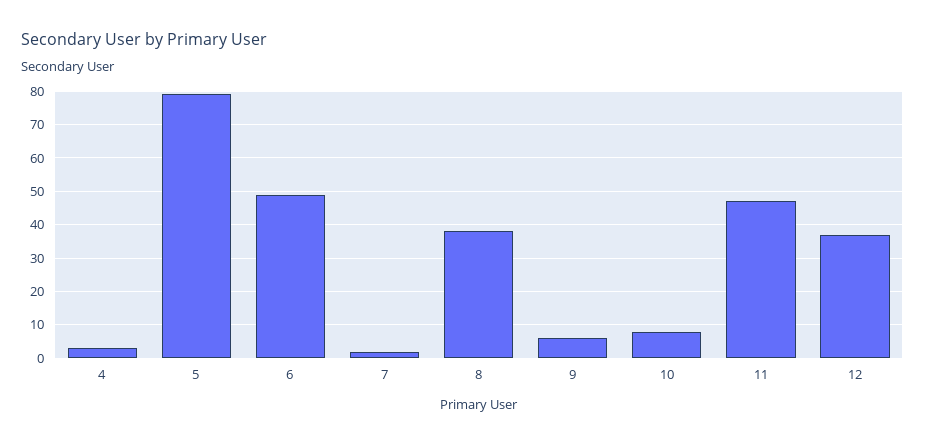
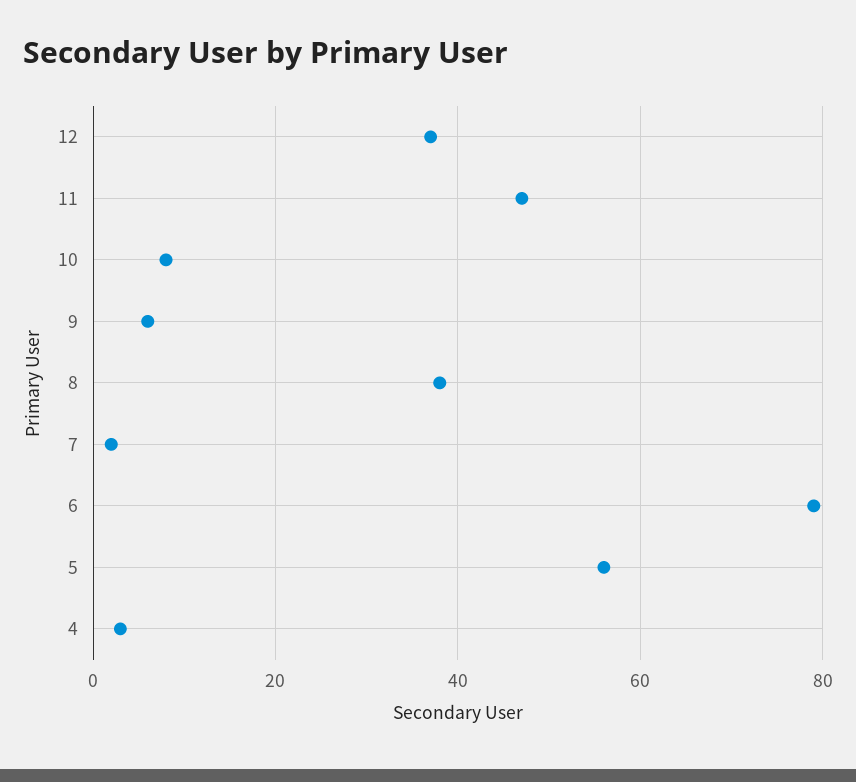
  {
    "4": 5,
-   "5": 80,
+   "5": 55,
-   "6": 50,
+   "6": 80,
    "7": 0,
    "8": 40,
    "9": 5,
    "10": 10,
    "11": 45,
    "12": 35
  }

